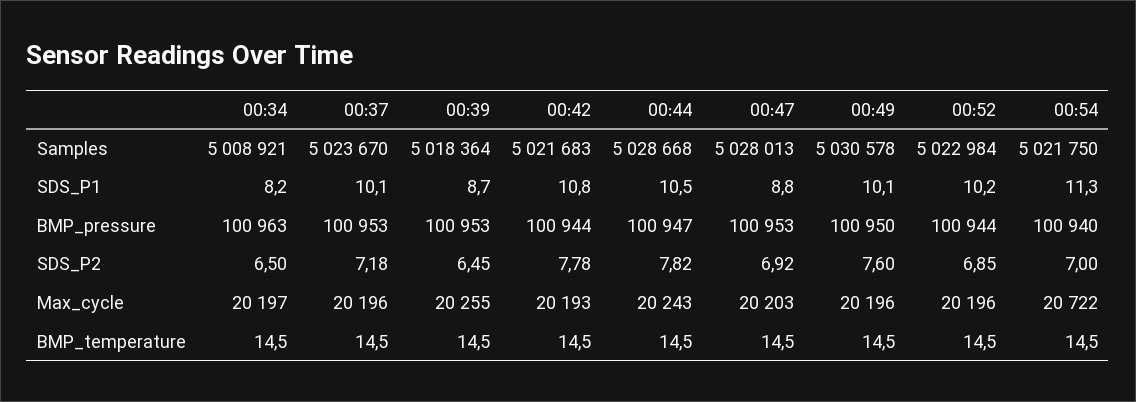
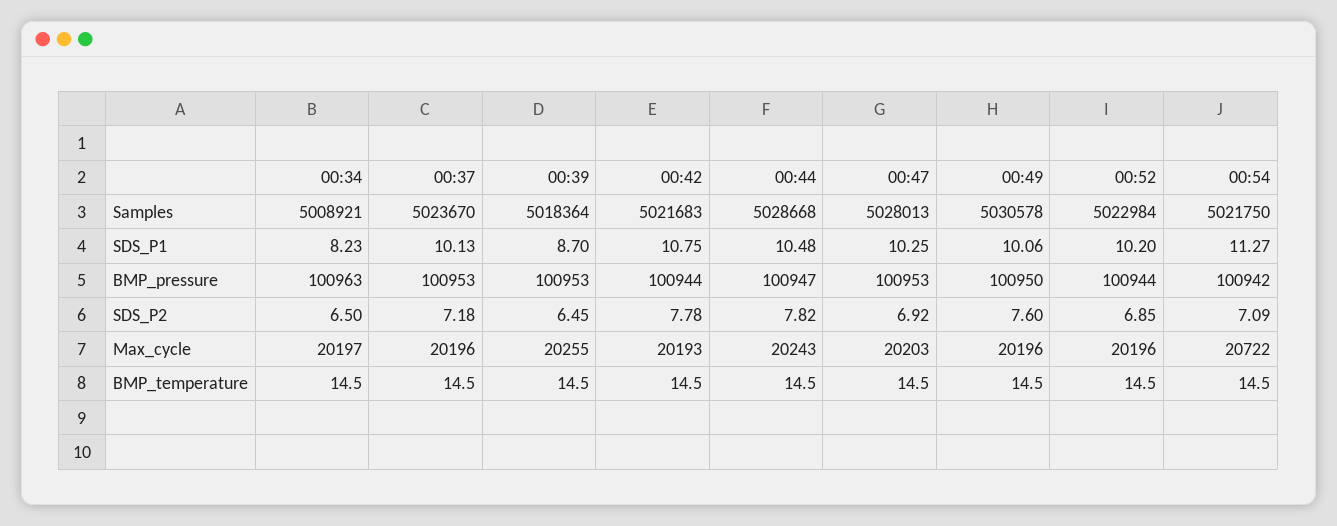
  {
    "00:34": {
      "Samples": 5008921,
      "SDS_P1": 8.23,
      "BMP_pressure": 100963,
      "SDS_P2": 6.5,
      "Max_cycle": 20197,
      "BMP_temperature": 14.5
    },
    "00:37": {
      "Samples": 5023670,
      "SDS_P1": 10.13,
      "BMP_pressure": 100953,
      "SDS_P2": 7.18,
      "Max_cycle": 20196,
      "BMP_temperature": 14.5
    },
    "00:39": {
      "Samples": 5018364,
      "SDS_P1": 8.7,
      "BMP_pressure": 100953,
      "SDS_P2": 6.45,
      "Max_cycle": 20255,
      "BMP_temperature": 14.5
    },
    "00:42": {
      "Samples": 5021683,
      "SDS_P1": 10.75,
      "BMP_pressure": 100944,
      "SDS_P2": 7.78,
      "Max_cycle": 20193,
      "BMP_temperature": 14.5
    },
    "00:44": {
      "Samples": 5028668,
      "SDS_P1": 10.48,
      "BMP_pressure": 100947,
      "SDS_P2": 7.82,
      "Max_cycle": 20243,
      "BMP_temperature": 14.5
    },
    "00:47": {
      "Samples": 5028013,
-     "SDS_P1": 8.8,
+     "SDS_P1": 10.25,
      "BMP_pressure": 100953,
      "SDS_P2": 6.92,
      "Max_cycle": 20203,
      "BMP_temperature": 14.5
    },
    "00:49": {
      "Samples": 5030578,
      "SDS_P1": 10.06,
      "BMP_pressure": 100950,
      "SDS_P2": 7.6,
      "Max_cycle": 20196,
      "BMP_temperature": 14.5
    },
    "00:52": {
      "Samples": 5022984,
      "SDS_P1": 10.2,
      "BMP_pressure": 100944,
      "SDS_P2": 6.85,
      "Max_cycle": 20196,
      "BMP_temperature": 14.5
    },
    "00:54": {
      "Samples": 5021750,
      "SDS_P1": 11.27,
-     "BMP_pressure": 100940,
+     "BMP_pressure": 100942,
-     "SDS_P2": 7,
+     "SDS_P2": 7.09,
      "Max_cycle": 20722,
      "BMP_temperature": 14.5
    }
  }

